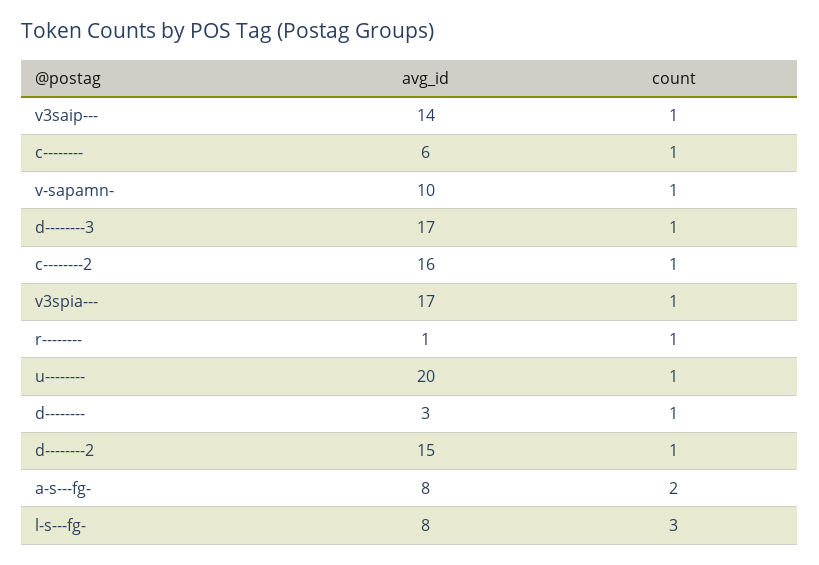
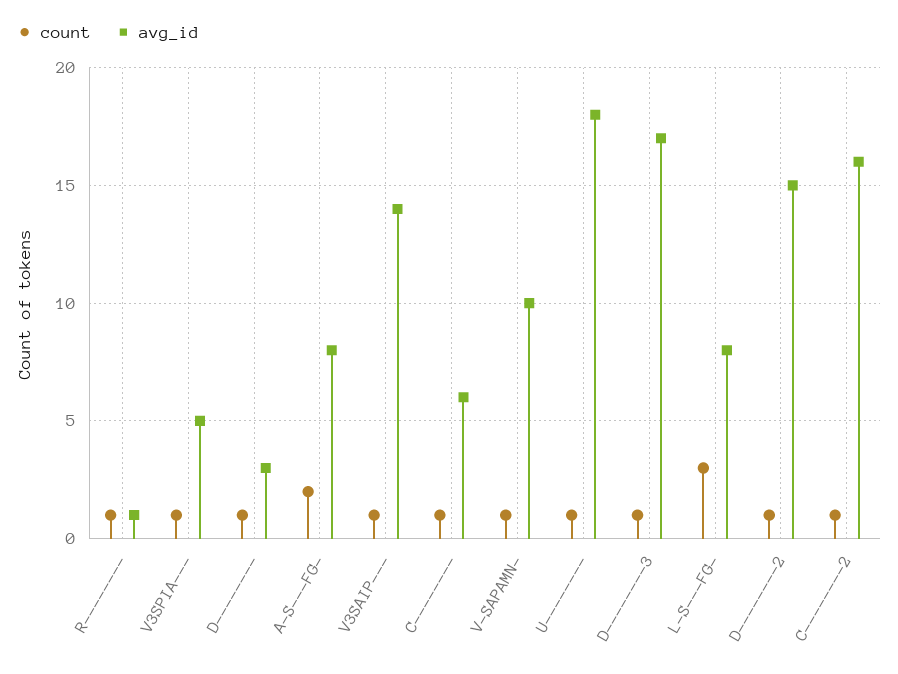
  {
    "avg_id": {
      "v3saip---": 14,
      "c--------": 6,
      "v-sapamn-": 10,
      "d--------3": 17,
      "c--------2": 16,
-     "v3spia---": 17,
+     "v3spia---": 5,
      "r--------": 1,
-     "u--------": 20,
+     "u--------": 18,
      "d--------": 3,
      "d--------2": 15,
      "a-s---fg-": 8,
      "l-s---fg-": 8
    },
    "count": {
      "v3saip---": 1,
      "c--------": 1,
      "v-sapamn-": 1,
      "d--------3": 1,
      "c--------2": 1,
      "v3spia---": 1,
      "r--------": 1,
      "u--------": 1,
      "d--------": 1,
      "d--------2": 1,
      "a-s---fg-": 2,
      "l-s---fg-": 3
    }
  }

